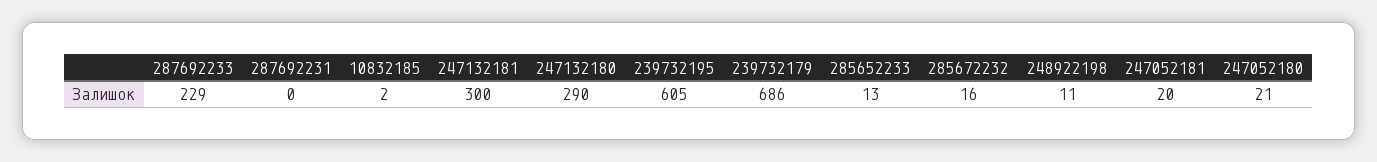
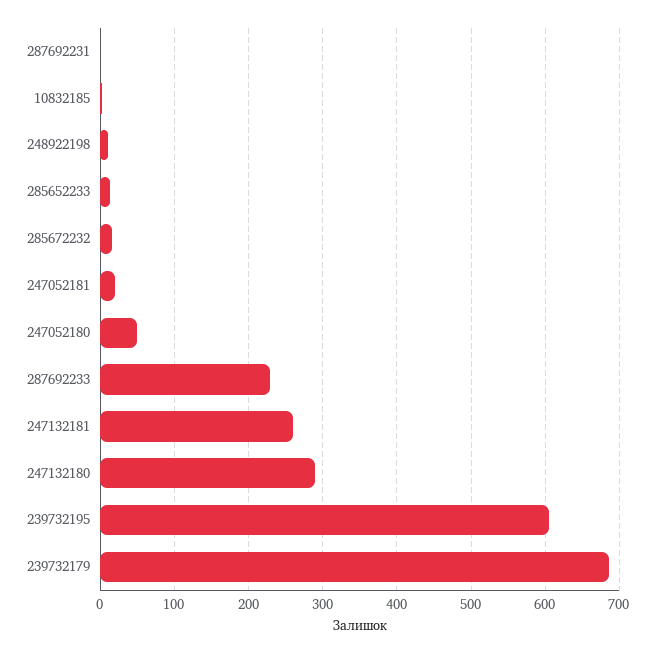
  {
    "287692233": 229,
    "287692231": 0,
    "10832185": 2,
-   "247132181": 300,
+   "247132181": 260,
    "247132180": 290,
    "239732195": 605,
    "239732179": 686,
    "285652233": 13,
    "285672232": 16,
    "248922198": 11,
    "247052181": 20,
-   "247052180": 21
+   "247052180": 50
  }

